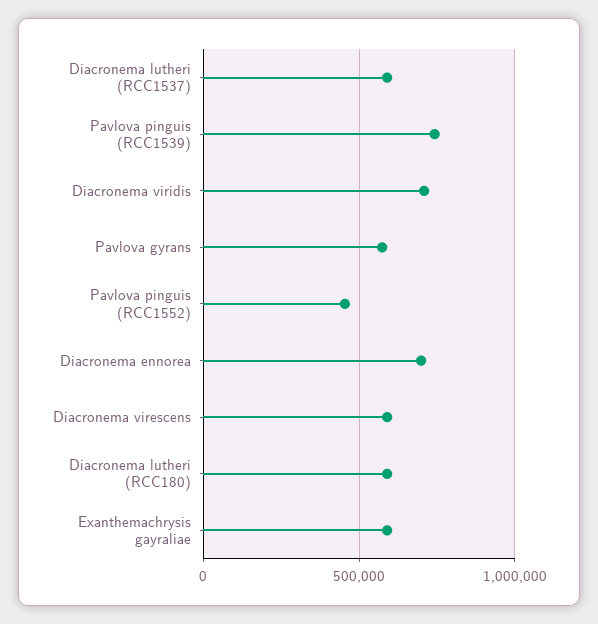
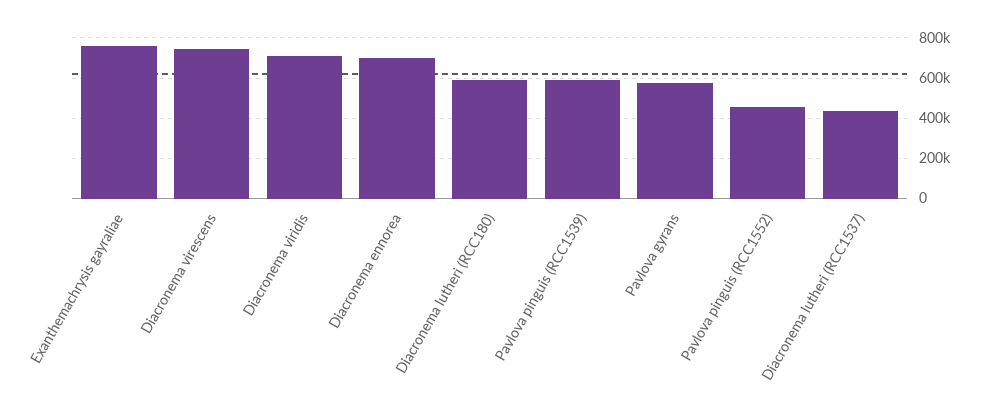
  {
-   "Diacronema lutheri (RCC1537)": 600000,
+   "Diacronema lutheri (RCC1537)": 450000,
-   "Pavlova pinguis (RCC1539)": 750000,
+   "Pavlova pinguis (RCC1539)": 600000,
    "Diacronema viridis": 700000,
    "Pavlova gyrans": 550000,
    "Pavlova pinguis (RCC1552)": 450000,
    "Diacronema ennorea": 700000,
-   "Diacronema virescens": 600000,
+   "Diacronema virescens": 750000,
    "Diacronema lutheri (RCC180)": 600000,
-   "Exanthemachrysis gayraliae": 600000
+   "Exanthemachrysis gayraliae": 750000
  }

